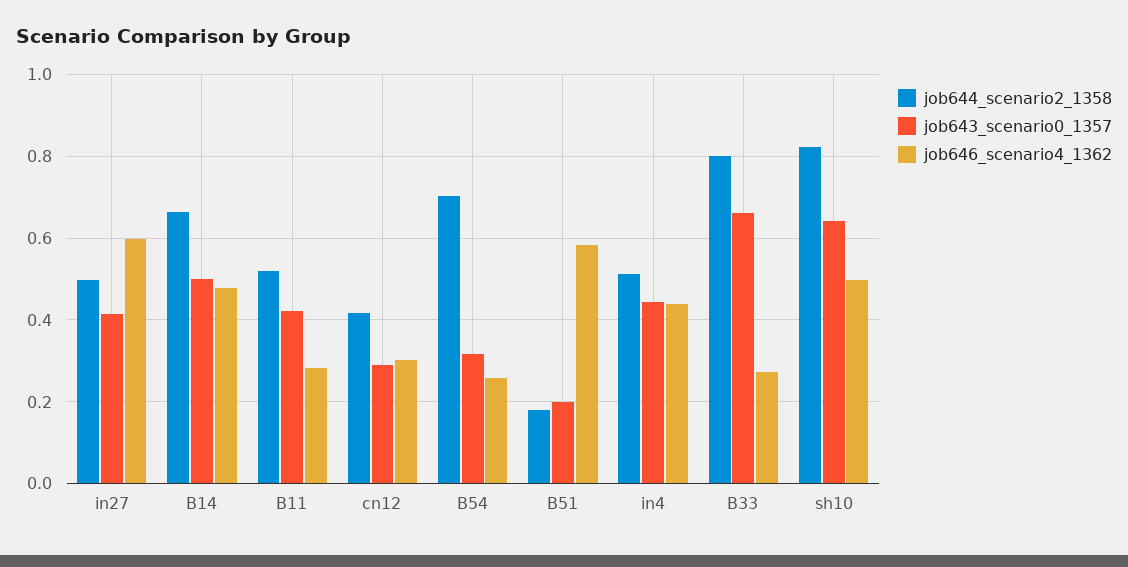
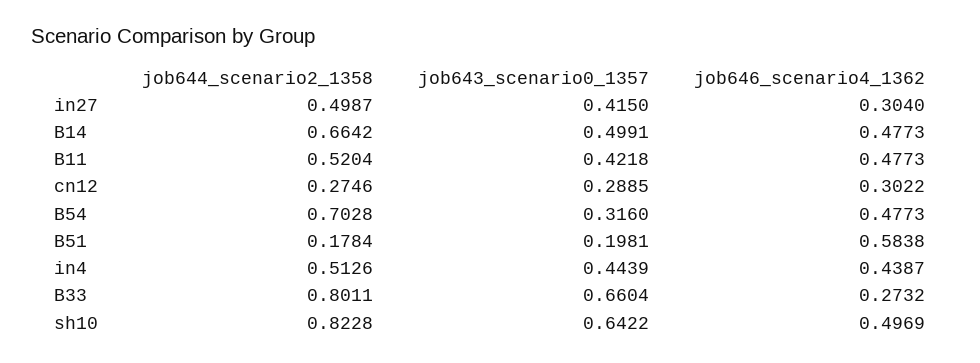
  {
    "job644_scenario2_1358": {
      "in27": 0.4987,
      "B14": 0.6642,
      "B11": 0.5204,
-     "cn12": 0.42,
+     "cn12": 0.2746,
      "B54": 0.7028,
      "B51": 0.1784,
      "in4": 0.5126,
      "B33": 0.8011,
      "sh10": 0.8228
    },
    "job643_scenario0_1357": {
      "in27": 0.415,
      "B14": 0.4991,
      "B11": 0.4218,
      "cn12": 0.2885,
      "B54": 0.316,
      "B51": 0.1981,
      "in4": 0.4439,
      "B33": 0.6604,
      "sh10": 0.6422
    },
    "job646_scenario4_1362": {
-     "in27": 0.6,
+     "in27": 0.304,
      "B14": 0.4773,
-     "B11": 0.28,
+     "B11": 0.4773,
      "cn12": 0.3022,
-     "B54": 0.26,
+     "B54": 0.4773,
      "B51": 0.5838,
      "in4": 0.4387,
      "B33": 0.2732,
      "sh10": 0.4969
    }
  }

